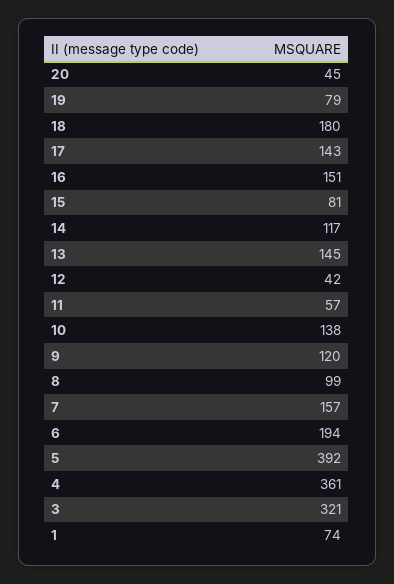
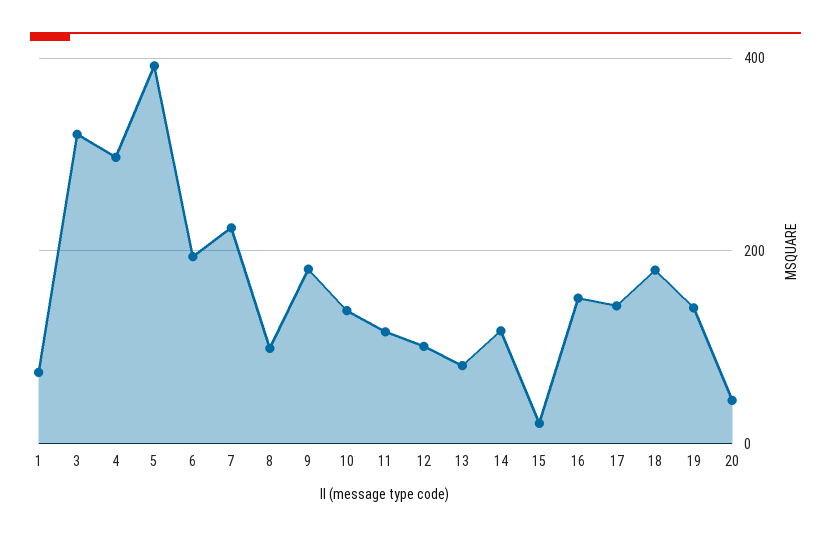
  {
    "20": 45,
-   "19": 79,
+   "19": 140,
    "18": 180,
    "17": 143,
    "16": 151,
-   "15": 81,
+   "15": 20,
    "14": 117,
-   "13": 145,
+   "13": 80,
-   "12": 42,
+   "12": 100,
-   "11": 57,
+   "11": 120,
    "10": 138,
-   "9": 120,
+   "9": 180,
    "8": 99,
-   "7": 157,
+   "7": 220,
    "6": 194,
    "5": 392,
-   "4": 361,
+   "4": 300,
    "3": 321,
    "1": 74
  }

